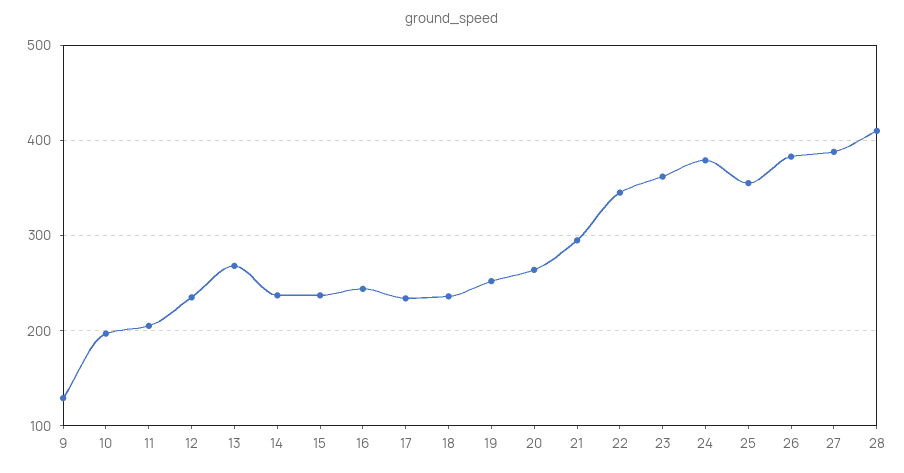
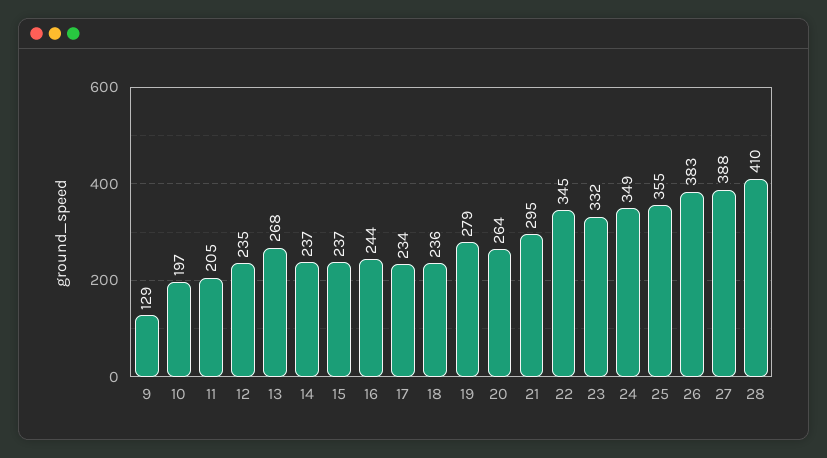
  {
    "9": 129,
    "10": 197,
    "11": 205,
    "12": 235,
    "13": 268,
    "14": 237,
    "15": 237,
    "16": 244,
    "17": 234,
    "18": 236,
-   "19": 250,
+   "19": 279,
    "20": 264,
    "21": 295,
    "22": 345,
-   "23": 360,
+   "23": 332,
-   "24": 380,
+   "24": 349,
    "25": 355,
    "26": 383,
    "27": 388,
    "28": 410
  }

